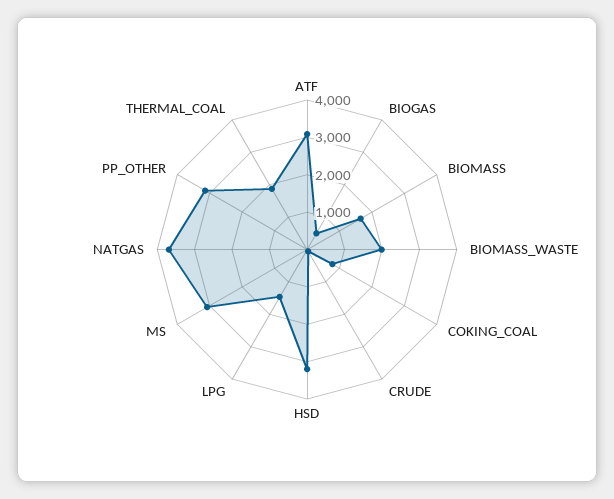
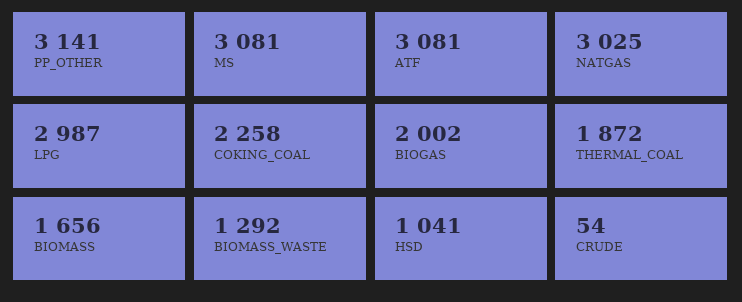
  {
    "ATF": 3081,
-   "BIOGAS": 500,
+   "BIOGAS": 2002,
    "BIOMASS": 1656,
-   "BIOMASS_WASTE": 2000,
+   "BIOMASS_WASTE": 1292,
-   "COKING_COAL": 750,
+   "COKING_COAL": 2258,
    "CRUDE": 54,
-   "HSD": 3250,
+   "HSD": 1041,
-   "LPG": 1500,
+   "LPG": 2987,
    "MS": 3081,
-   "NATGAS": 3750,
+   "NATGAS": 3025,
    "PP_OTHER": 3141,
    "THERMAL_COAL": 1872
  }

